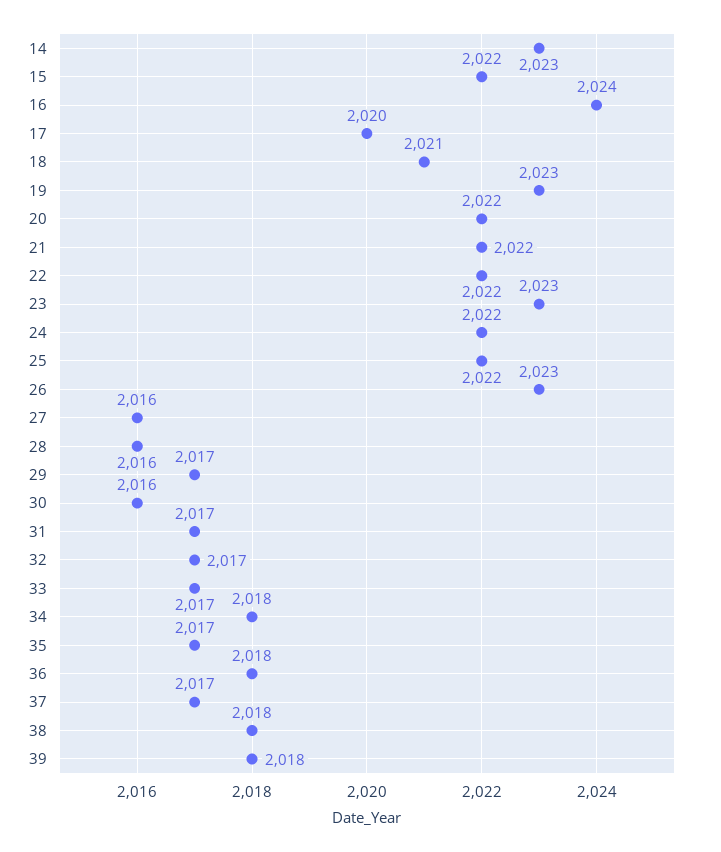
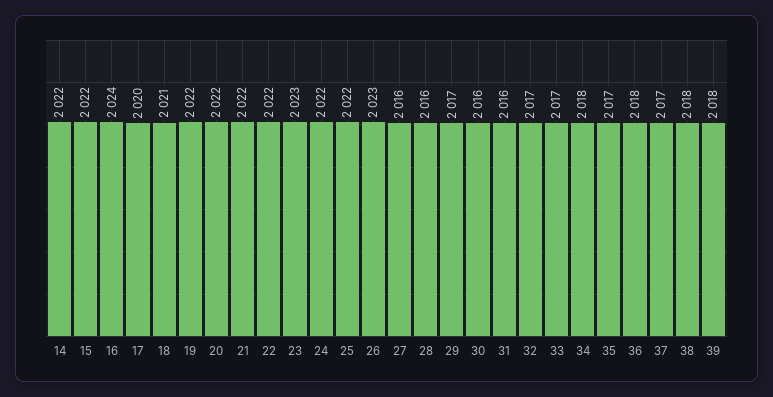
  {
-   "14": 2023,
+   "14": 2022,
    "15": 2022,
    "16": 2024,
    "17": 2020,
    "18": 2021,
-   "19": 2023,
+   "19": 2022,
    "20": 2022,
    "21": 2022,
    "22": 2022,
    "23": 2023,
    "24": 2022,
    "25": 2022,
    "26": 2023,
    "27": 2016,
    "28": 2016,
    "29": 2017,
    "30": 2016,
-   "31": 2017,
+   "31": 2016,
    "32": 2017,
    "33": 2017,
    "34": 2018,
    "35": 2017,
    "36": 2018,
    "37": 2017,
    "38": 2018,
    "39": 2018
  }

